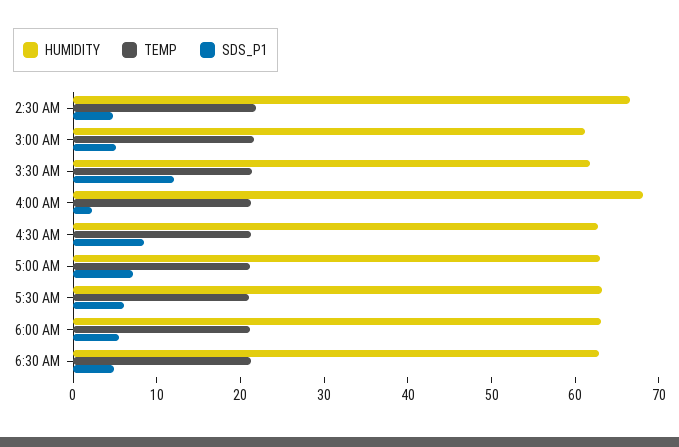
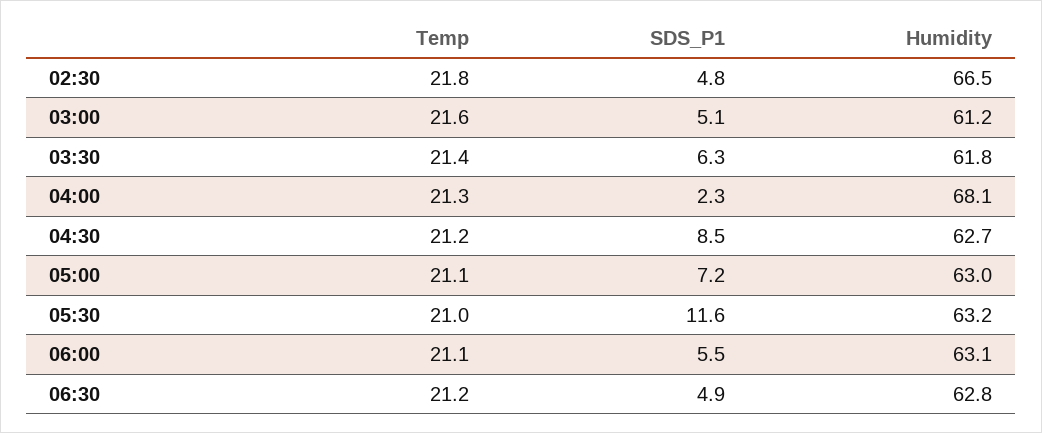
  {
    "HUMIDITY": {
      "2:30 AM": 66.5,
      "3:00 AM": 61.2,
      "3:30 AM": 61.8,
      "4:00 AM": 68.1,
      "4:30 AM": 62.7,
      "5:00 AM": 63,
      "5:30 AM": 63.2,
      "6:00 AM": 63.1,
      "6:30 AM": 62.8
    },
    "TEMP": {
      "2:30 AM": 21.8,
      "3:00 AM": 21.6,
      "3:30 AM": 21.4,
      "4:00 AM": 21.3,
      "4:30 AM": 21.2,
      "5:00 AM": 21.1,
      "5:30 AM": 21,
      "6:00 AM": 21.1,
      "6:30 AM": 21.2
    },
    "SDS_P1": {
      "2:30 AM": 4.8,
      "3:00 AM": 5.1,
-     "3:30 AM": 12,
+     "3:30 AM": 6.3,
      "4:00 AM": 2.3,
      "4:30 AM": 8.5,
      "5:00 AM": 7.2,
-     "5:30 AM": 6,
+     "5:30 AM": 11.6,
      "6:00 AM": 5.5,
      "6:30 AM": 4.9
    }
  }

